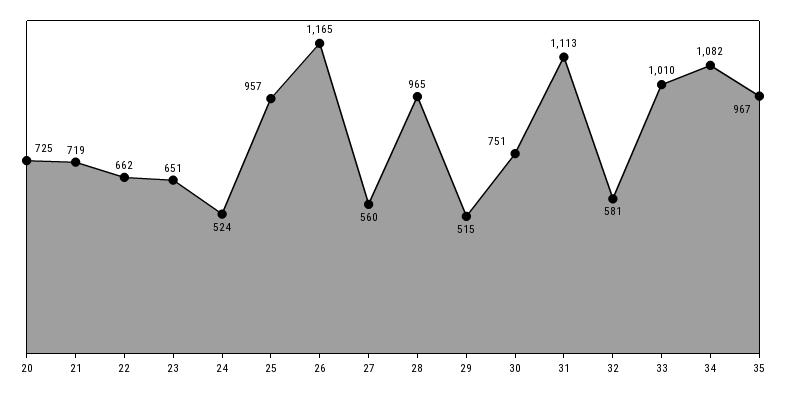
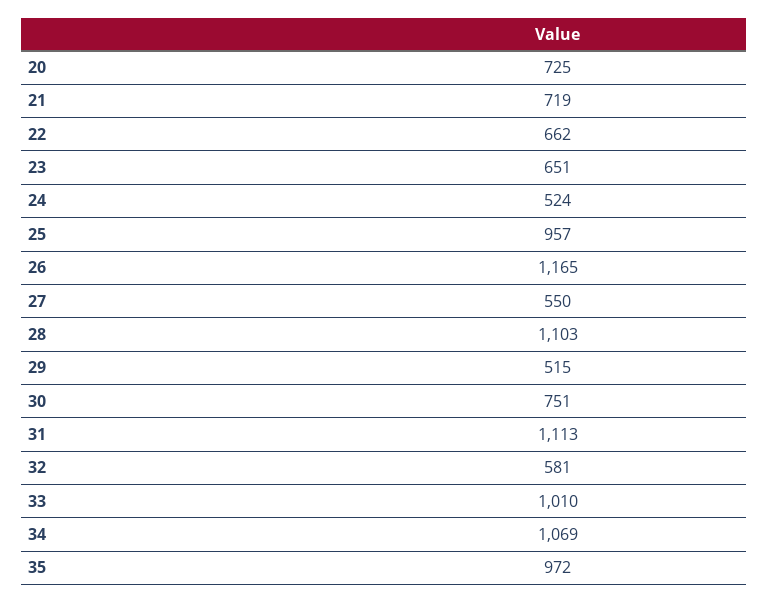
  {
    "20": 725,
    "21": 719,
    "22": 662,
    "23": 651,
    "24": 524,
    "25": 957,
    "26": 1165,
-   "27": 560,
+   "27": 550,
-   "28": 965,
+   "28": 1103,
    "29": 515,
    "30": 751,
    "31": 1113,
    "32": 581,
    "33": 1010,
-   "34": 1082,
+   "34": 1069,
-   "35": 967
+   "35": 972
  }

